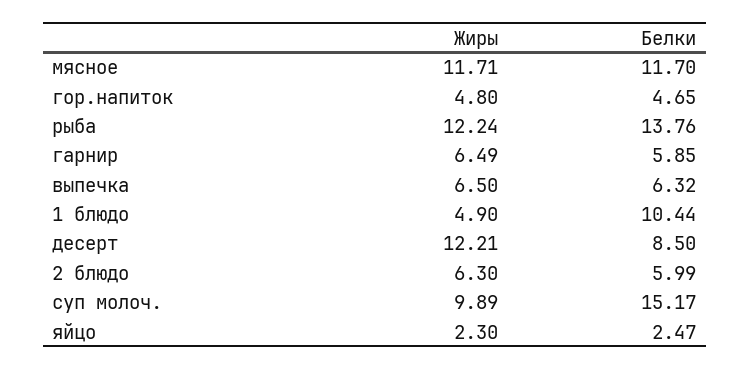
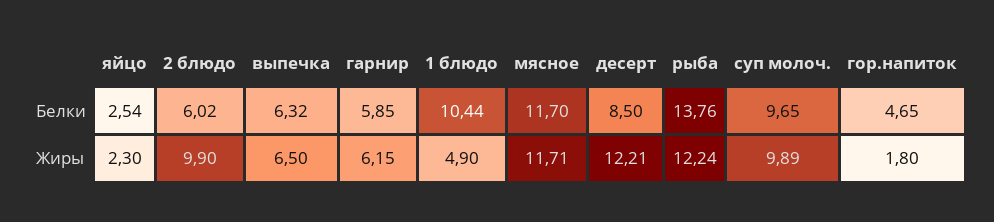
  {
    "Жиры": {
      "мясное": 11.71,
-     "гор.напиток": 4.8,
+     "гор.напиток": 1.8,
      "рыба": 12.24,
-     "гарнир": 6.49,
+     "гарнир": 6.15,
      "выпечка": 6.5,
      "1 блюдо": 4.9,
      "десерт": 12.21,
-     "2 блюдо": 6.3,
+     "2 блюдо": 9.9,
      "суп молоч.": 9.89,
      "яйцо": 2.3
    },
    "Белки": {
      "мясное": 11.7,
      "гор.напиток": 4.65,
      "рыба": 13.76,
      "гарнир": 5.85,
      "выпечка": 6.32,
      "1 блюдо": 10.44,
      "десерт": 8.5,
-     "2 блюдо": 5.99,
+     "2 блюдо": 6.02,
-     "суп молоч.": 15.17,
+     "суп молоч.": 9.65,
-     "яйцо": 2.47
+     "яйцо": 2.54
    }
  }

